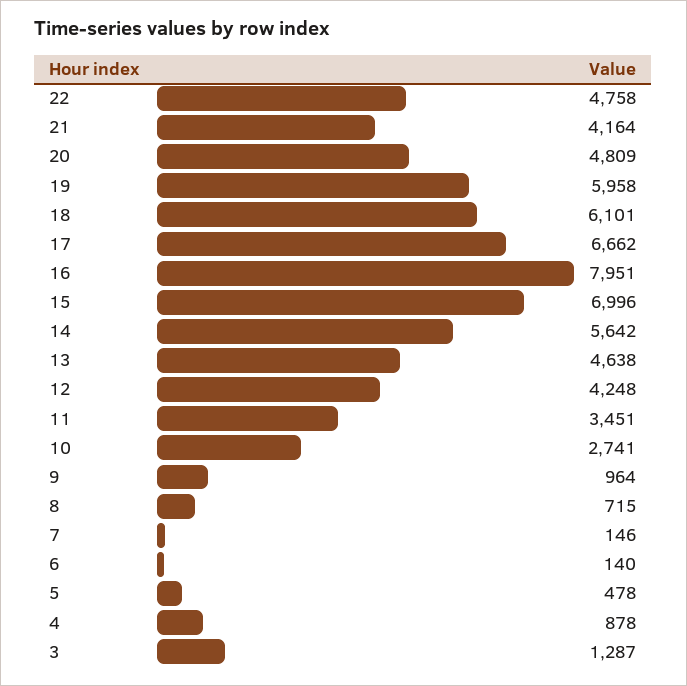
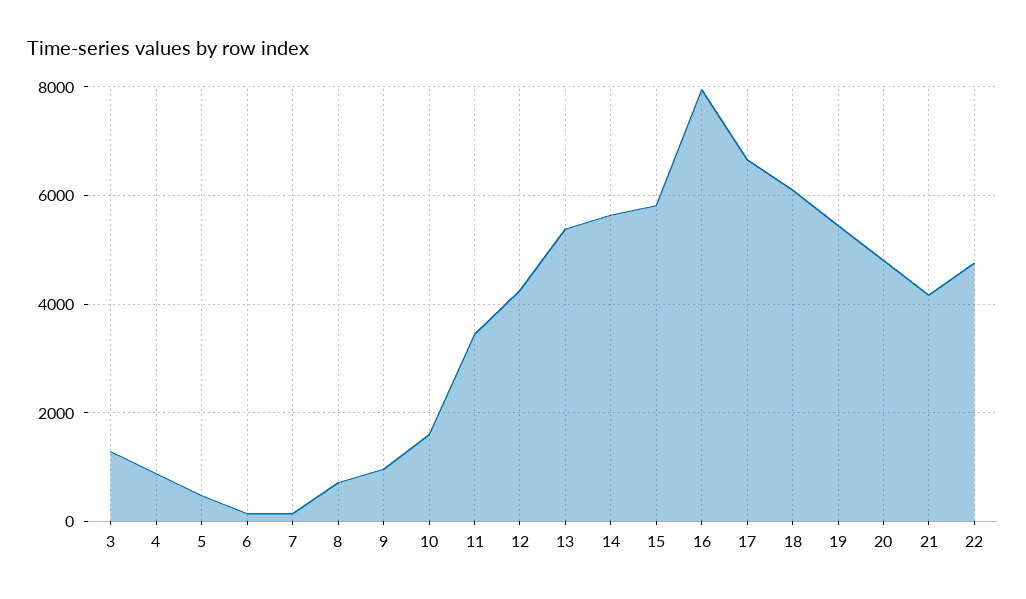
  {
    "22": 4758,
    "21": 4164,
    "20": 4809,
-   "19": 5958,
+   "19": 5400,
    "18": 6101,
    "17": 6662,
    "16": 7951,
-   "15": 6996,
+   "15": 5800,
    "14": 5642,
-   "13": 4638,
+   "13": 5400,
    "12": 4248,
    "11": 3451,
-   "10": 2741,
+   "10": 1600,
    "9": 964,
    "8": 715,
    "7": 146,
    "6": 140,
    "5": 478,
    "4": 878,
    "3": 1287
  }

